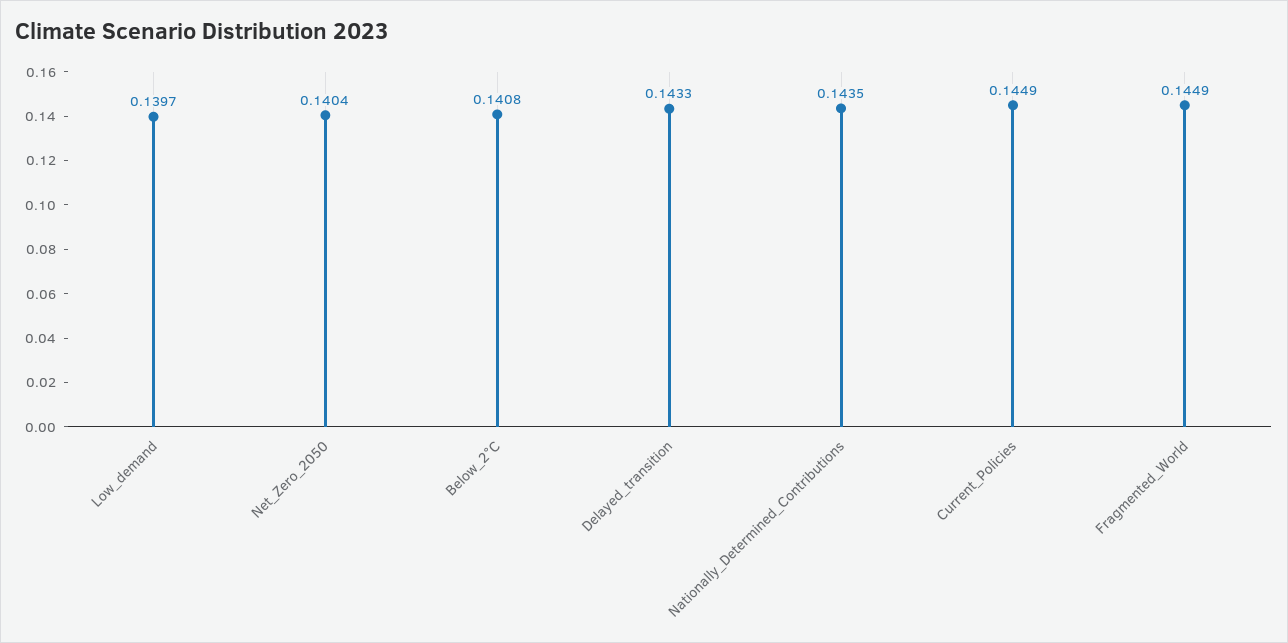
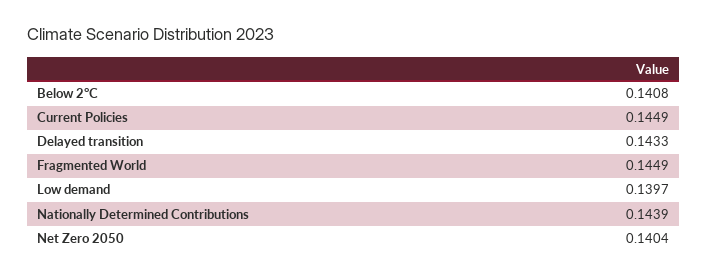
  {
    "Low_demand": 0.1397,
    "Net_Zero_2050": 0.1404,
    "Below_2°C": 0.1408,
    "Delayed_transition": 0.1433,
-   "Nationally_Determined_Contributions": 0.1435,
+   "Nationally_Determined_Contributions": 0.1439,
    "Current_Policies": 0.1449,
    "Fragmented_World": 0.1449
  }

